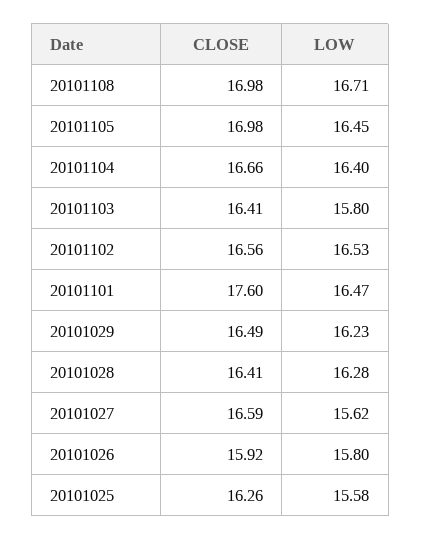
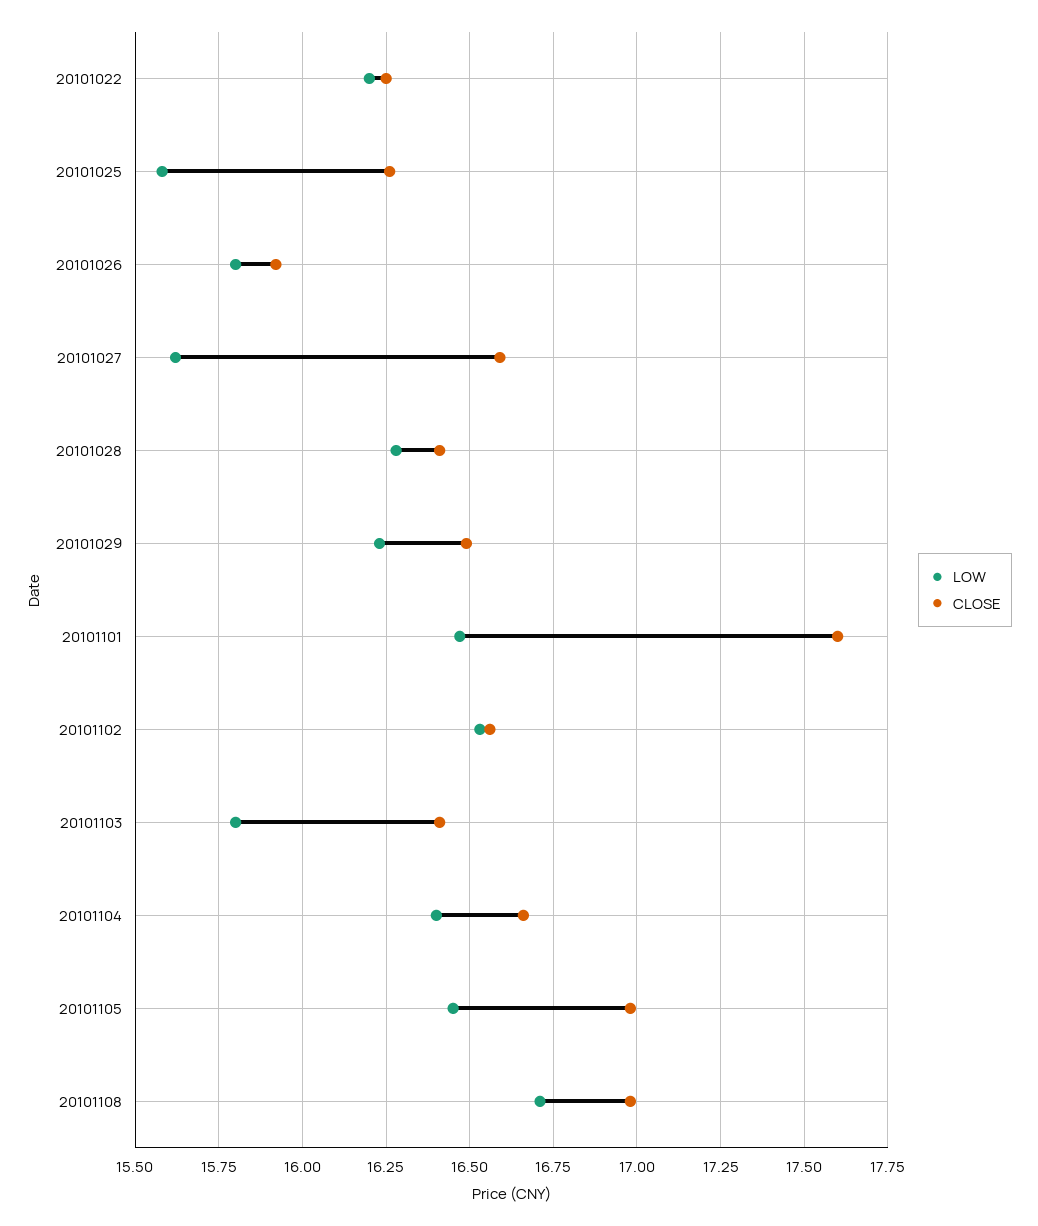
  {
    "CLOSE": {
      "20101108": 16.98,
      "20101105": 16.98,
      "20101104": 16.66,
      "20101103": 16.41,
      "20101102": 16.56,
      "20101101": 17.6,
      "20101029": 16.49,
      "20101028": 16.41,
      "20101027": 16.59,
      "20101026": 15.92,
-     "20101025": 16.26
+     "20101025": 16.26,
+     "20101022": 16.25
    },
    "LOW": {
      "20101108": 16.71,
      "20101105": 16.45,
      "20101104": 16.4,
      "20101103": 15.8,
      "20101102": 16.53,
      "20101101": 16.47,
      "20101029": 16.23,
      "20101028": 16.28,
      "20101027": 15.62,
      "20101026": 15.8,
-     "20101025": 15.58
+     "20101025": 15.58,
+     "20101022": 16.2
    }
  }

